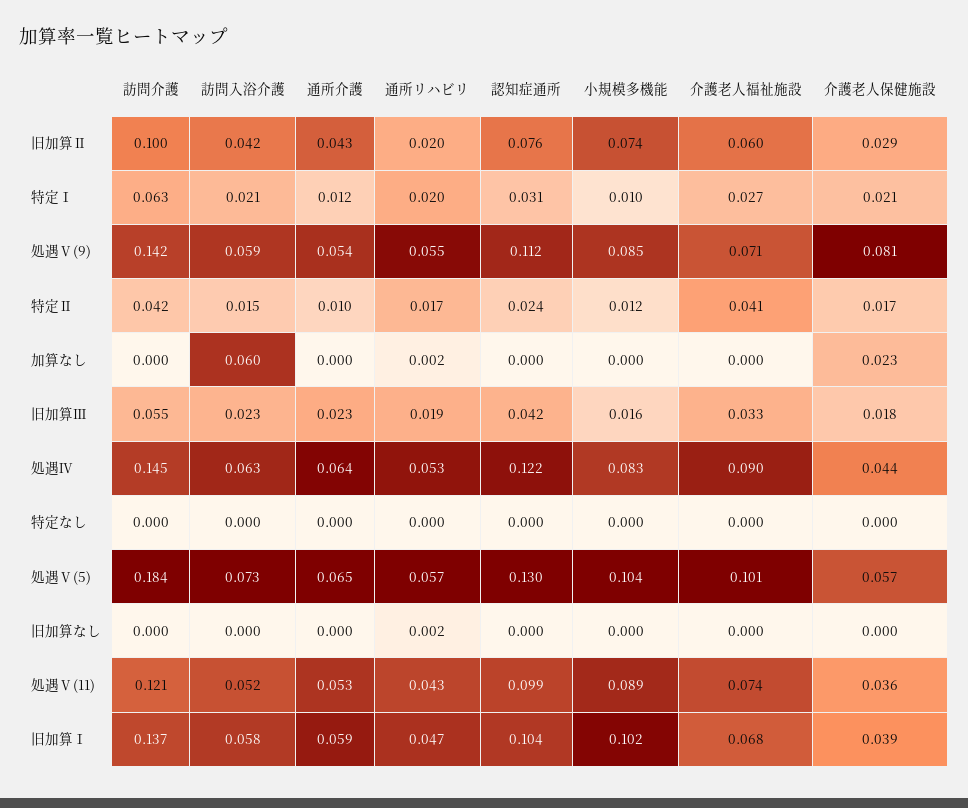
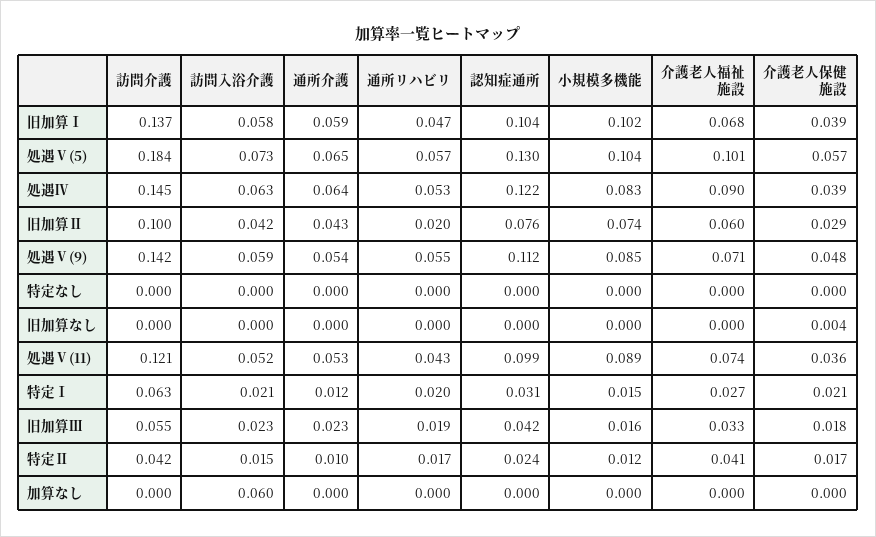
  {
    "訪問介護": {
      "旧加算Ⅱ": 0.1,
      "特定Ⅰ": 0.063,
      "処遇Ⅴ(9)": 0.142,
      "特定Ⅱ": 0.042,
      "加算なし": 0,
      "旧加算Ⅲ": 0.055,
      "処遇Ⅳ": 0.145,
      "特定なし": 0,
      "処遇Ⅴ(5)": 0.184,
      "旧加算なし": 0,
      "処遇Ⅴ(11)": 0.121,
      "旧加算Ⅰ": 0.137
    },
    "訪問入浴介護": {
      "旧加算Ⅱ": 0.042,
      "特定Ⅰ": 0.021,
      "処遇Ⅴ(9)": 0.059,
      "特定Ⅱ": 0.015,
      "加算なし": 0.06,
      "旧加算Ⅲ": 0.023,
      "処遇Ⅳ": 0.063,
      "特定なし": 0,
      "処遇Ⅴ(5)": 0.073,
      "旧加算なし": 0,
      "処遇Ⅴ(11)": 0.052,
      "旧加算Ⅰ": 0.058
    },
    "通所介護": {
      "旧加算Ⅱ": 0.043,
      "特定Ⅰ": 0.012,
      "処遇Ⅴ(9)": 0.054,
      "特定Ⅱ": 0.01,
      "加算なし": 0,
      "旧加算Ⅲ": 0.023,
      "処遇Ⅳ": 0.064,
      "特定なし": 0,
      "処遇Ⅴ(5)": 0.065,
      "旧加算なし": 0,
      "処遇Ⅴ(11)": 0.053,
      "旧加算Ⅰ": 0.059
    },
    "通所リハビリ": {
      "旧加算Ⅱ": 0.02,
      "特定Ⅰ": 0.02,
      "処遇Ⅴ(9)": 0.055,
      "特定Ⅱ": 0.017,
-     "加算なし": 0.002,
+     "加算なし": 0,
      "旧加算Ⅲ": 0.019,
      "処遇Ⅳ": 0.053,
      "特定なし": 0,
      "処遇Ⅴ(5)": 0.057,
-     "旧加算なし": 0.002,
+     "旧加算なし": 0,
      "処遇Ⅴ(11)": 0.043,
      "旧加算Ⅰ": 0.047
    },
    "認知症通所": {
      "旧加算Ⅱ": 0.076,
      "特定Ⅰ": 0.031,
      "処遇Ⅴ(9)": 0.112,
      "特定Ⅱ": 0.024,
      "加算なし": 0,
      "旧加算Ⅲ": 0.042,
      "処遇Ⅳ": 0.122,
      "特定なし": 0,
      "処遇Ⅴ(5)": 0.13,
      "旧加算なし": 0,
      "処遇Ⅴ(11)": 0.099,
      "旧加算Ⅰ": 0.104
    },
    "小規模多機能": {
      "旧加算Ⅱ": 0.074,
-     "特定Ⅰ": 0.01,
+     "特定Ⅰ": 0.015,
      "処遇Ⅴ(9)": 0.085,
      "特定Ⅱ": 0.012,
      "加算なし": 0,
      "旧加算Ⅲ": 0.016,
      "処遇Ⅳ": 0.083,
      "特定なし": 0,
      "処遇Ⅴ(5)": 0.104,
      "旧加算なし": 0,
      "処遇Ⅴ(11)": 0.089,
      "旧加算Ⅰ": 0.102
    },
    "介護老人福祉施設": {
      "旧加算Ⅱ": 0.06,
      "特定Ⅰ": 0.027,
      "処遇Ⅴ(9)": 0.071,
      "特定Ⅱ": 0.041,
      "加算なし": 0,
      "旧加算Ⅲ": 0.033,
      "処遇Ⅳ": 0.09,
      "特定なし": 0,
      "処遇Ⅴ(5)": 0.101,
      "旧加算なし": 0,
      "処遇Ⅴ(11)": 0.074,
      "旧加算Ⅰ": 0.068
    },
    "介護老人保健施設": {
      "旧加算Ⅱ": 0.029,
      "特定Ⅰ": 0.021,
-     "処遇Ⅴ(9)": 0.081,
+     "処遇Ⅴ(9)": 0.048,
      "特定Ⅱ": 0.017,
-     "加算なし": 0.023,
+     "加算なし": 0,
      "旧加算Ⅲ": 0.018,
-     "処遇Ⅳ": 0.044,
+     "処遇Ⅳ": 0.039,
      "特定なし": 0,
      "処遇Ⅴ(5)": 0.057,
-     "旧加算なし": 0,
+     "旧加算なし": 0.004,
      "処遇Ⅴ(11)": 0.036,
      "旧加算Ⅰ": 0.039
    }
  }

